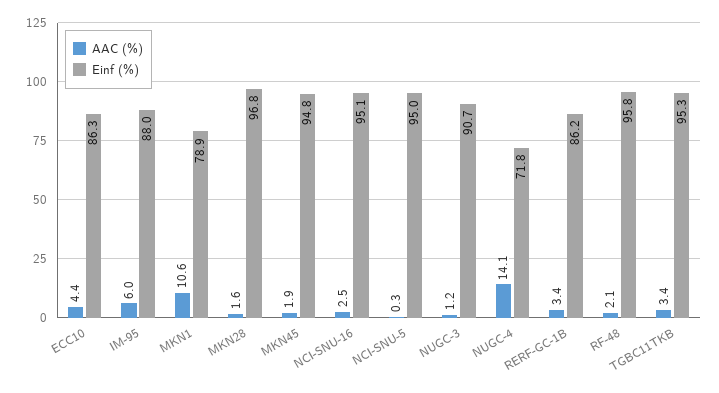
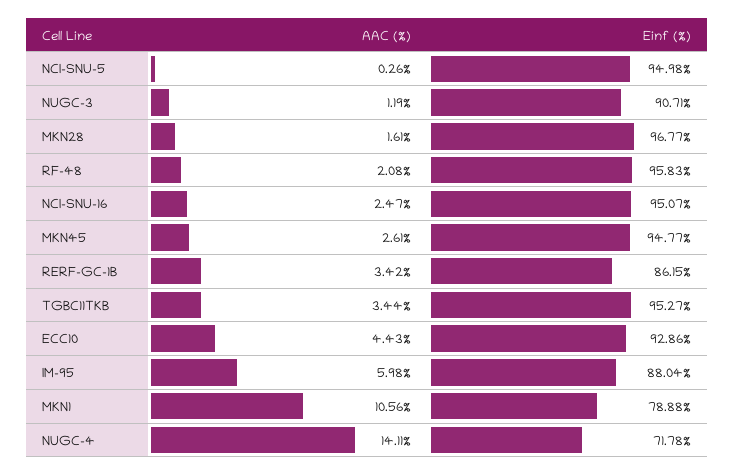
  {
    "AAC (%)": {
      "ECC10": 4.43,
      "IM-95": 5.98,
      "MKN1": 10.56,
      "MKN28": 1.61,
-     "MKN45": 1.9,
+     "MKN45": 2.61,
      "NCI-SNU-16": 2.47,
      "NCI-SNU-5": 0.26,
      "NUGC-3": 1.19,
      "NUGC-4": 14.11,
      "RERF-GC-1B": 3.42,
      "RF-48": 2.08,
      "TGBC11TKB": 3.44
    },
    "Einf (%)": {
-     "ECC10": 86.3,
+     "ECC10": 92.86,
      "IM-95": 88.04,
      "MKN1": 78.88,
      "MKN28": 96.77,
      "MKN45": 94.77,
      "NCI-SNU-16": 95.07,
      "NCI-SNU-5": 94.98,
      "NUGC-3": 90.71,
      "NUGC-4": 71.78,
      "RERF-GC-1B": 86.15,
      "RF-48": 95.83,
      "TGBC11TKB": 95.27
    }
  }

